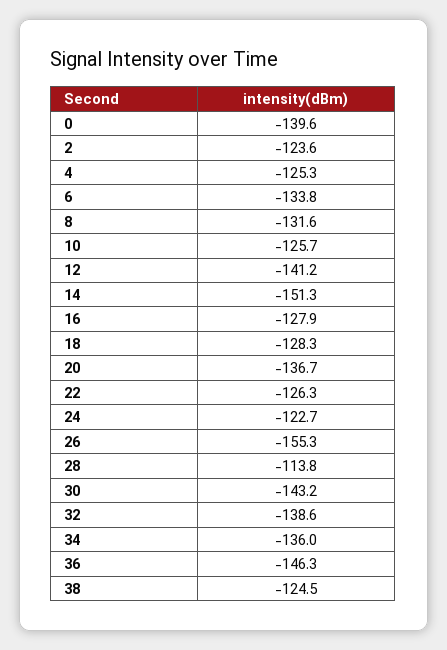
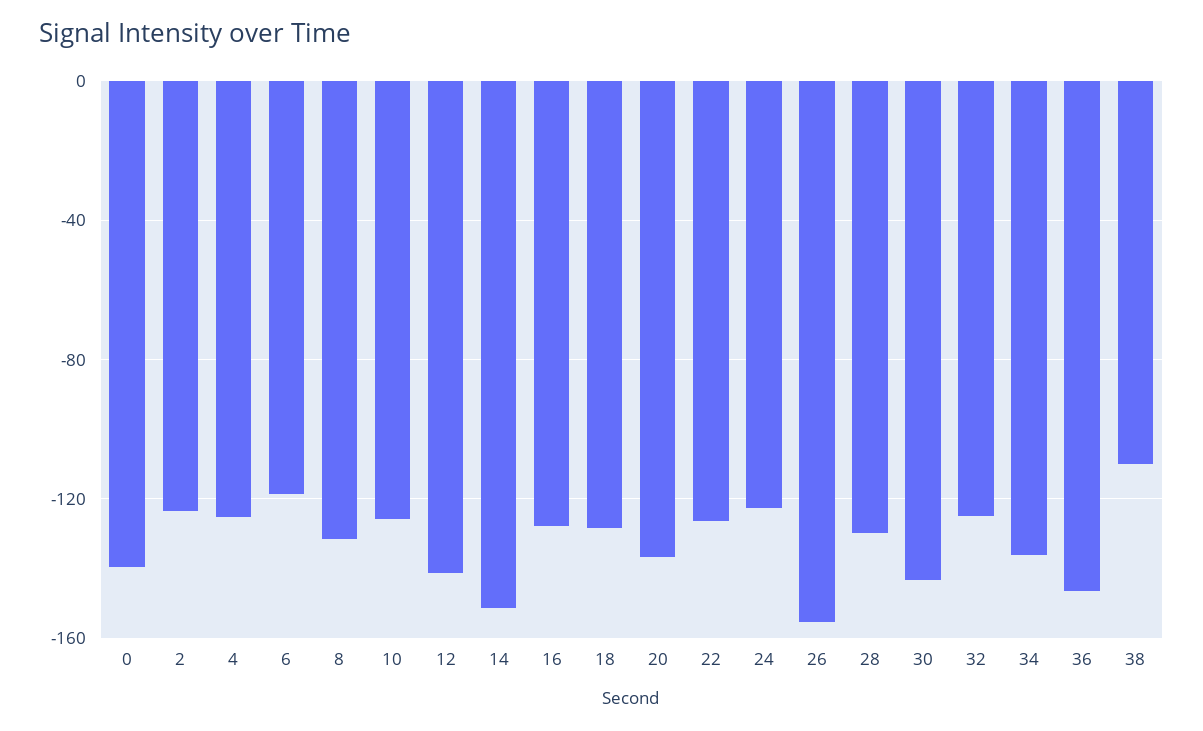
  {
    "0": -139.6,
    "2": -123.6,
    "4": -125.3,
-   "6": -133.8,
+   "6": -120,
    "8": -131.6,
    "10": -125.7,
    "12": -141.2,
    "14": -151.3,
    "16": -127.9,
    "18": -128.3,
    "20": -136.7,
    "22": -126.3,
    "24": -122.7,
    "26": -155.3,
-   "28": -113.8,
+   "28": -130,
    "30": -143.2,
-   "32": -138.6,
+   "32": -125,
    "34": -136,
    "36": -146.3,
-   "38": -124.5
+   "38": -110
  }

